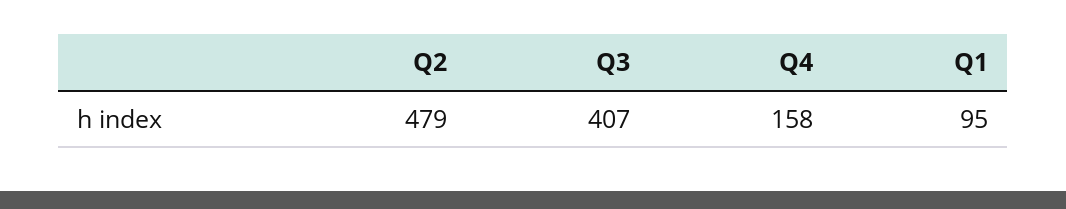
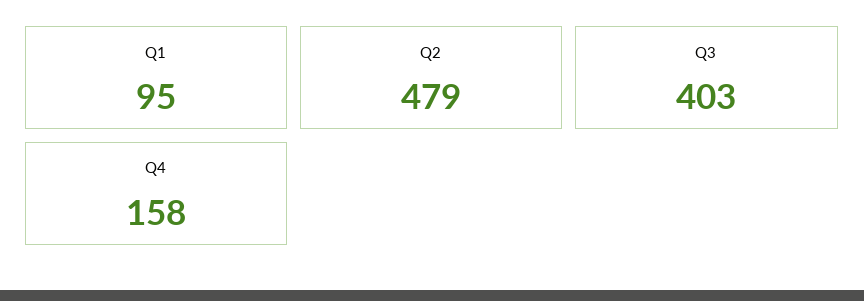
  {
    "Q2": 479,
-   "Q3": 407,
+   "Q3": 403,
    "Q4": 158,
    "Q1": 95
  }

